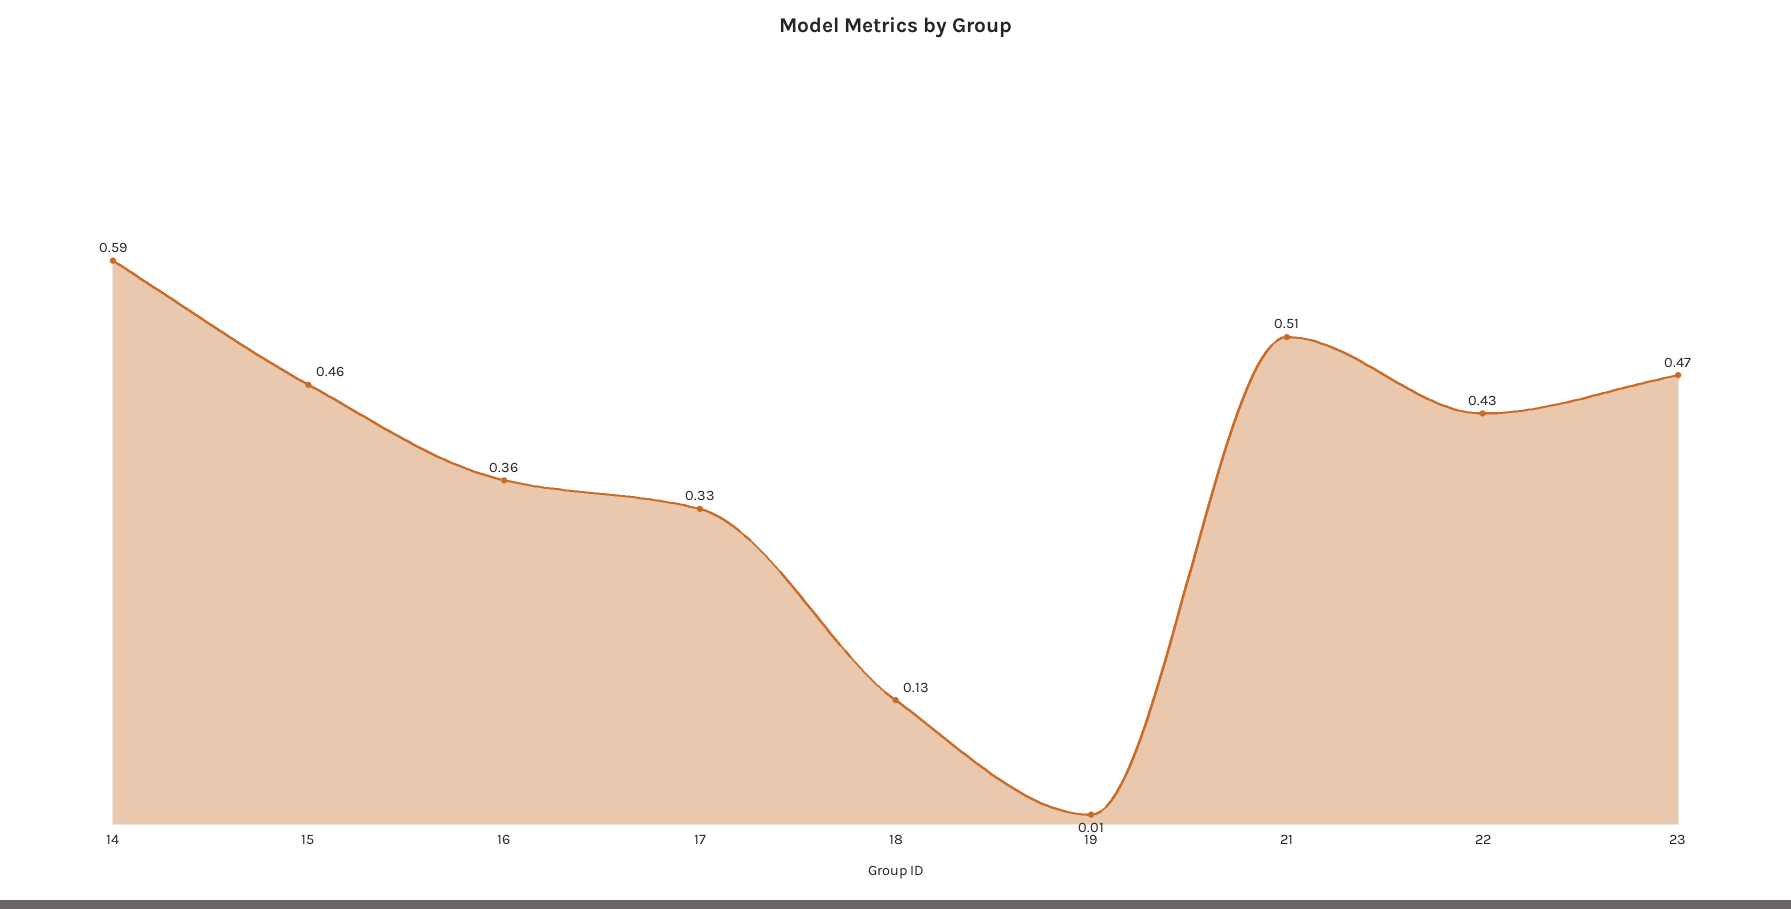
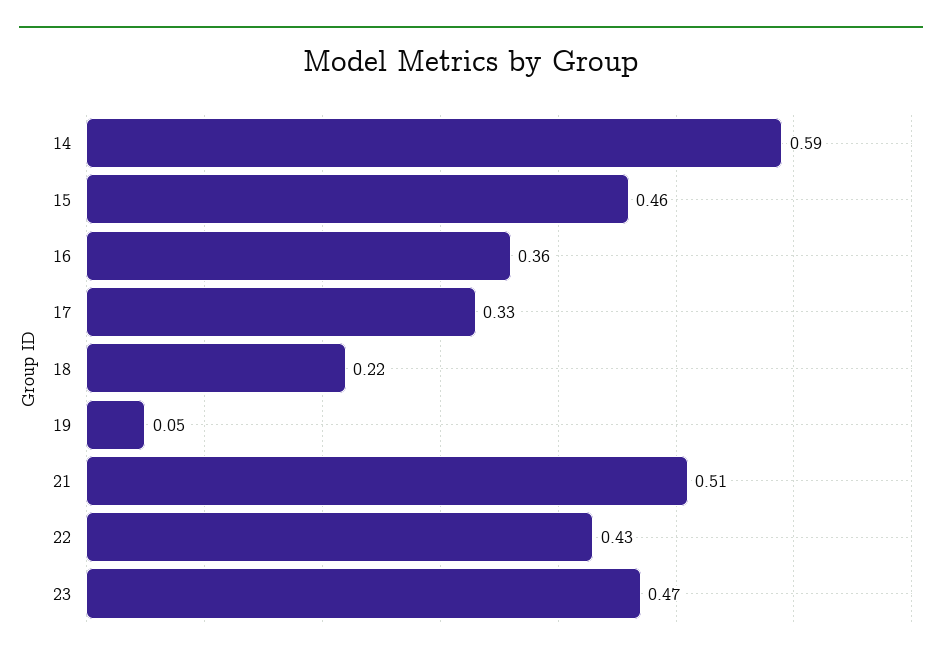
  {
    "14": 0.59,
    "15": 0.46,
    "16": 0.36,
    "17": 0.33,
-   "18": 0.13,
+   "18": 0.22,
-   "19": 0.01,
+   "19": 0.05,
    "21": 0.51,
    "22": 0.43,
    "23": 0.47
  }

